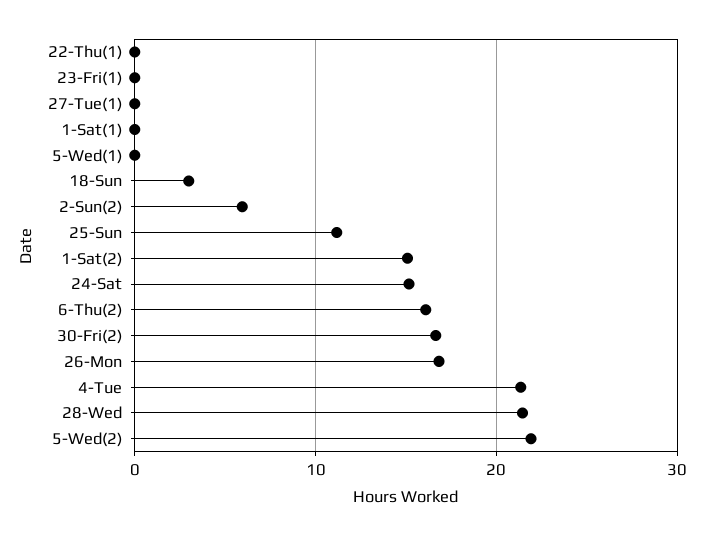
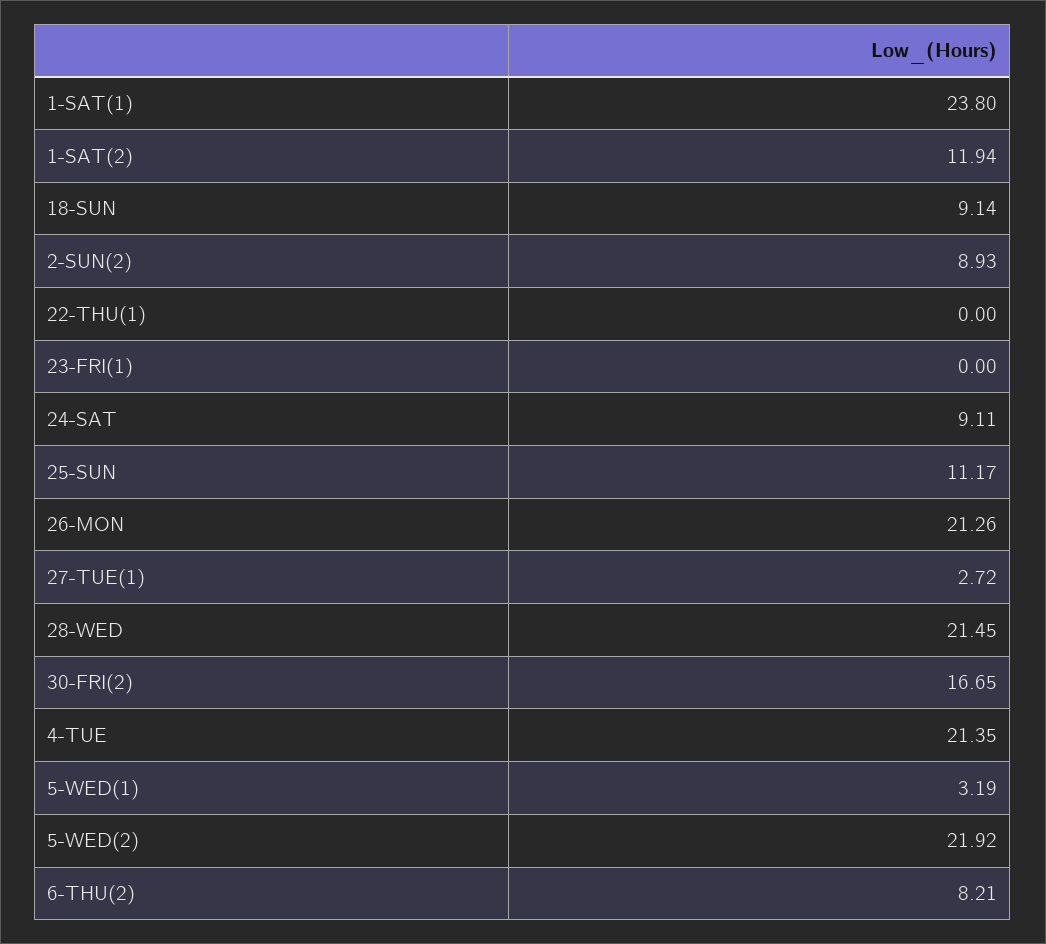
  {
    "22-Thu(1)": 0,
    "23-Fri(1)": 0,
-   "27-Tue(1)": 0,
+   "27-Tue(1)": 2.72,
-   "1-Sat(1)": 0,
+   "1-Sat(1)": 23.8,
-   "5-Wed(1)": 0,
+   "5-Wed(1)": 3.19,
-   "18-Sun": 3,
+   "18-Sun": 9.14,
-   "2-Sun(2)": 6,
+   "2-Sun(2)": 8.93,
    "25-Sun": 11.17,
-   "1-Sat(2)": 15,
+   "1-Sat(2)": 11.94,
-   "24-Sat": 15,
+   "24-Sat": 9.11,
-   "6-Thu(2)": 16,
+   "6-Thu(2)": 8.21,
    "30-Fri(2)": 16.65,
-   "26-Mon": 17,
+   "26-Mon": 21.26,
    "4-Tue": 21.35,
    "28-Wed": 21.45,
    "5-Wed(2)": 21.92
  }

